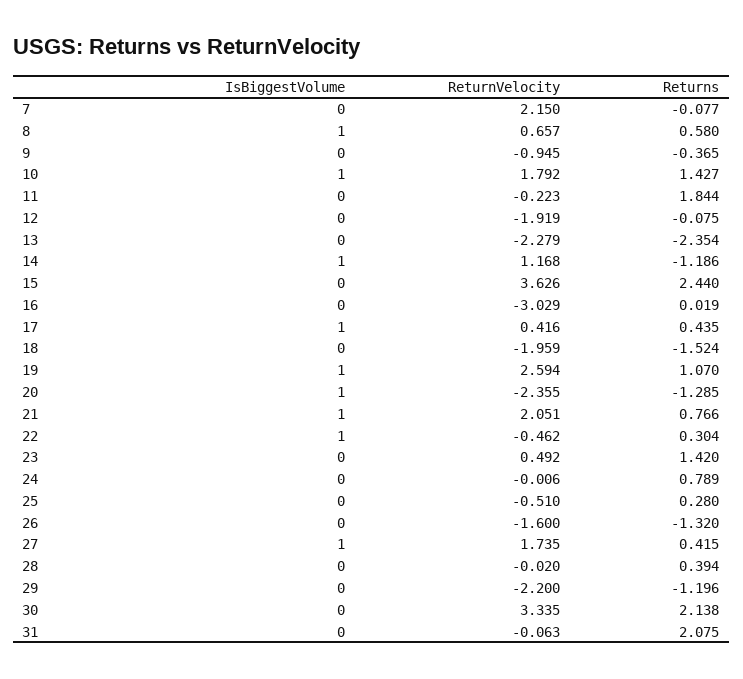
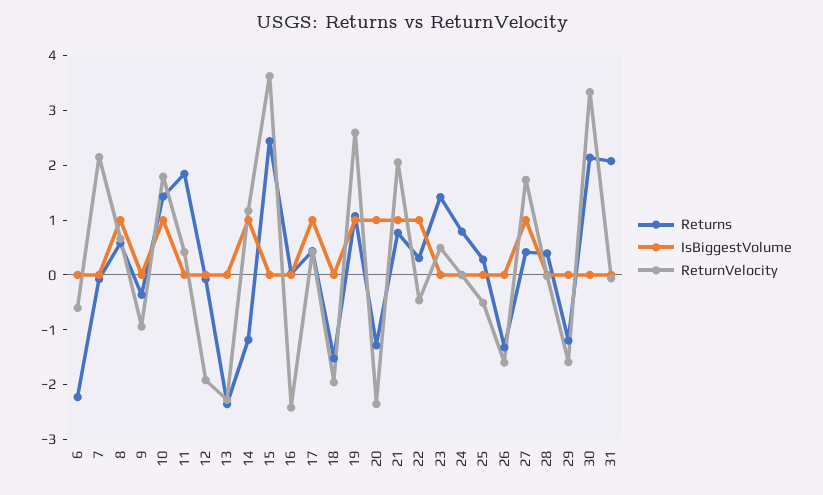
  {
    "IsBiggestVolume": {
      "7": 0,
      "8": 1,
      "9": 0,
      "10": 1,
      "11": 0,
      "12": 0,
      "13": 0,
      "14": 1,
      "15": 0,
      "16": 0,
      "17": 1,
      "18": 0,
      "19": 1,
      "20": 1,
      "21": 1,
      "22": 1,
      "23": 0,
      "24": 0,
      "25": 0,
      "26": 0,
      "27": 1,
      "28": 0,
      "29": 0,
      "30": 0,
-     "31": 0
+     "31": 0,
+     "6": 0
    },
    "ReturnVelocity": {
      "7": 2.15,
      "8": 0.657,
      "9": -0.945,
      "10": 1.792,
-     "11": -0.223,
+     "11": 0.4,
      "12": -1.919,
      "13": -2.279,
      "14": 1.168,
      "15": 3.626,
-     "16": -3.029,
+     "16": -2.4,
      "17": 0.416,
      "18": -1.959,
      "19": 2.594,
      "20": -2.355,
      "21": 2.051,
      "22": -0.462,
      "23": 0.492,
      "24": -0.006,
      "25": -0.51,
      "26": -1.6,
      "27": 1.735,
      "28": -0.02,
-     "29": -2.2,
+     "29": -1.6,
      "30": 3.335,
-     "31": -0.063
+     "31": -0.063,
+     "6": -0.6
    },
    "Returns": {
      "7": -0.077,
      "8": 0.58,
      "9": -0.365,
      "10": 1.427,
      "11": 1.844,
      "12": -0.075,
      "13": -2.354,
      "14": -1.186,
      "15": 2.44,
      "16": 0.019,
      "17": 0.435,
      "18": -1.524,
      "19": 1.07,
      "20": -1.285,
      "21": 0.766,
      "22": 0.304,
      "23": 1.42,
      "24": 0.789,
      "25": 0.28,
      "26": -1.32,
      "27": 0.415,
      "28": 0.394,
      "29": -1.196,
      "30": 2.138,
-     "31": 2.075
+     "31": 2.075,
+     "6": -2.2
    }
  }

